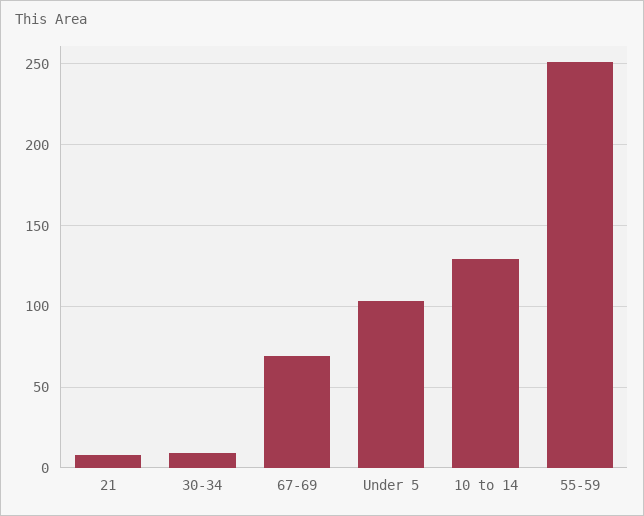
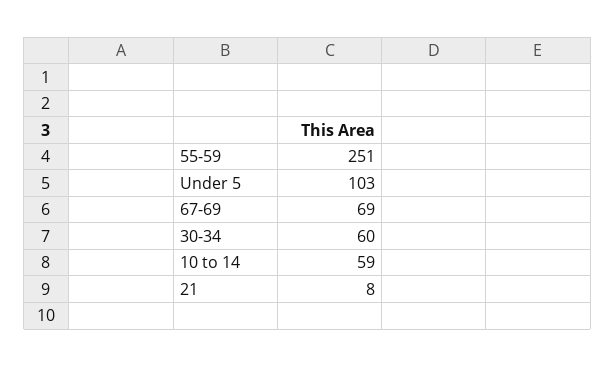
  {
    "21": 8,
-   "30-34": 10,
+   "30-34": 60,
    "67-69": 69,
    "Under 5": 103,
-   "10 to 14": 130,
+   "10 to 14": 59,
    "55-59": 251
  }

